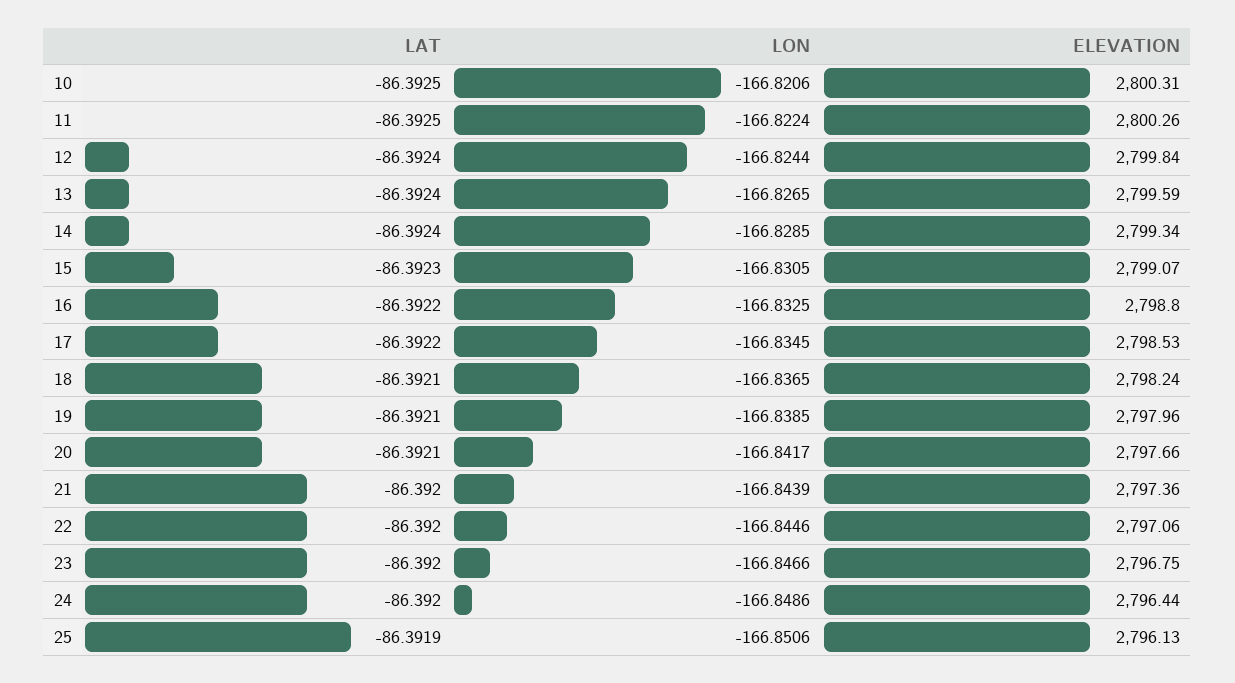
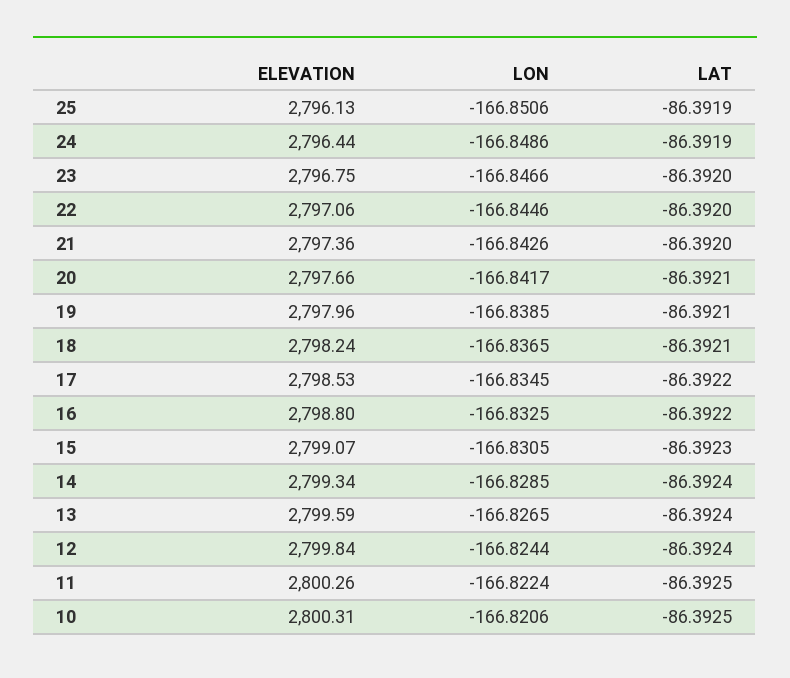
  {
    "LAT": {
      "10": -86.3925,
      "11": -86.3925,
      "12": -86.3924,
      "13": -86.3924,
      "14": -86.3924,
      "15": -86.3923,
      "16": -86.3922,
      "17": -86.3922,
      "18": -86.3921,
      "19": -86.3921,
      "20": -86.3921,
      "21": -86.392,
      "22": -86.392,
      "23": -86.392,
-     "24": -86.392,
+     "24": -86.3919,
      "25": -86.3919
    },
    "LON": {
      "10": -166.8206,
      "11": -166.8224,
      "12": -166.8244,
      "13": -166.8265,
      "14": -166.8285,
      "15": -166.8305,
      "16": -166.8325,
      "17": -166.8345,
      "18": -166.8365,
      "19": -166.8385,
      "20": -166.8417,
-     "21": -166.8439,
+     "21": -166.8426,
      "22": -166.8446,
      "23": -166.8466,
      "24": -166.8486,
      "25": -166.8506
    },
    "ELEVATION": {
      "10": 2800.31,
      "11": 2800.26,
      "12": 2799.84,
      "13": 2799.59,
      "14": 2799.34,
      "15": 2799.07,
      "16": 2798.8,
      "17": 2798.53,
      "18": 2798.24,
      "19": 2797.96,
      "20": 2797.66,
      "21": 2797.36,
      "22": 2797.06,
      "23": 2796.75,
      "24": 2796.44,
      "25": 2796.13
    }
  }

